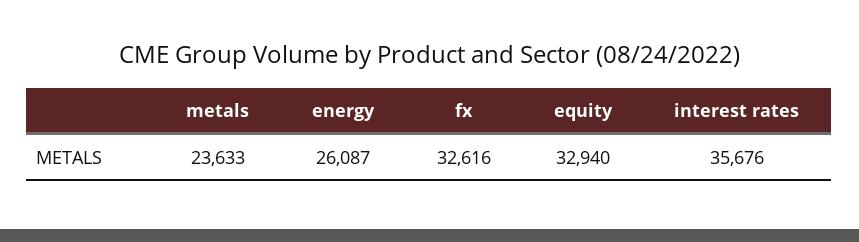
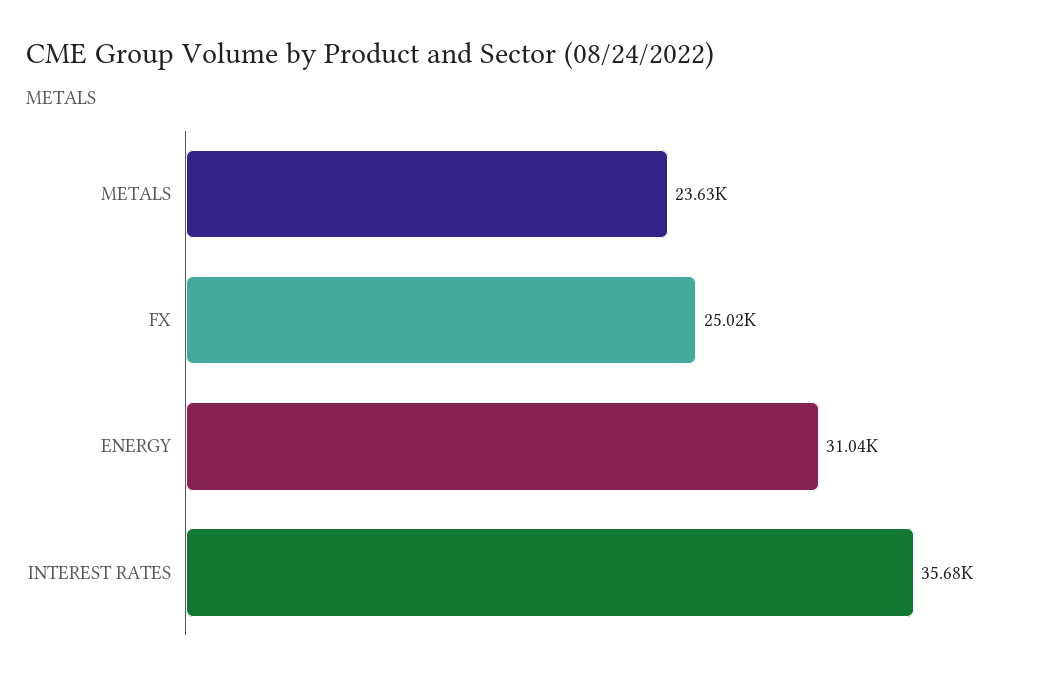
  {
    "metals": 23633,
-   "energy": 26087,
+   "energy": 31040,
-   "fx": 32616,
+   "fx": 25020,
-   "equity": 32940,
    "interest rates": 35676
  }

